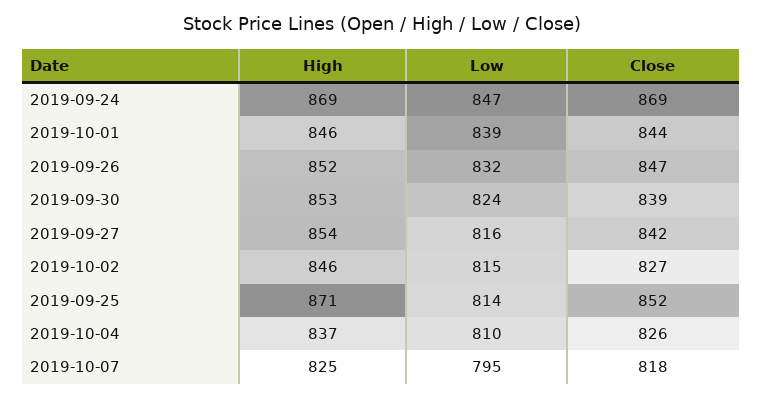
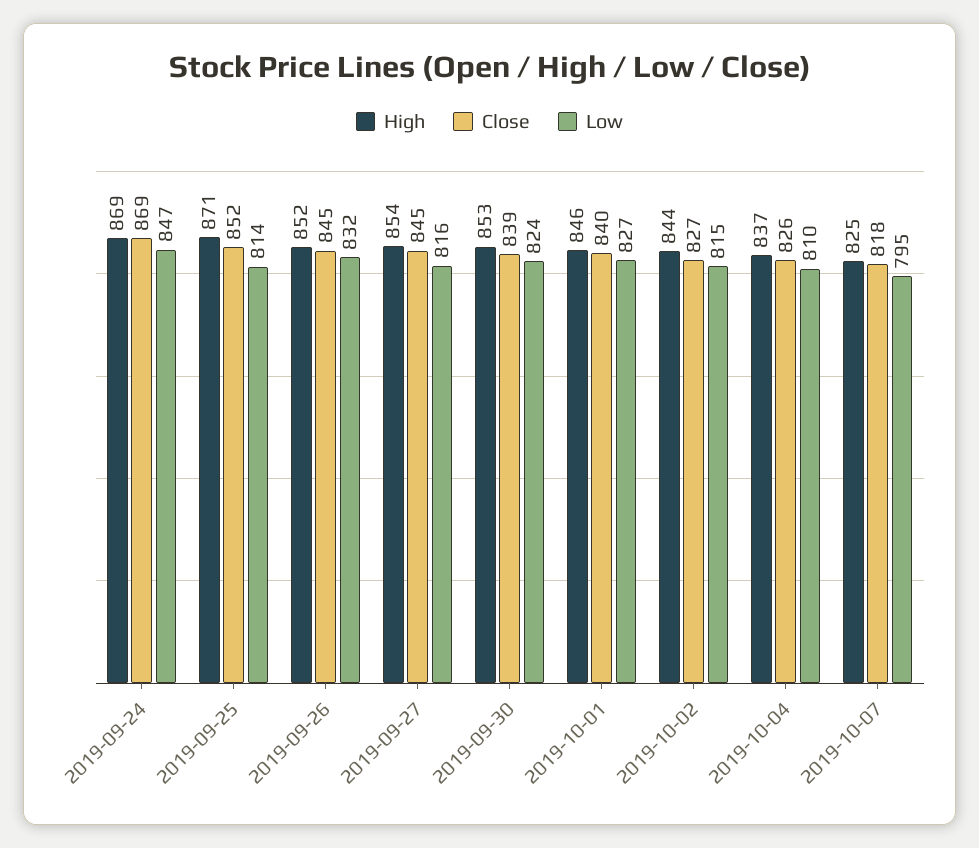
  {
    "High": {
      "2019-09-24": 869,
      "2019-10-01": 846,
      "2019-09-26": 852,
      "2019-09-30": 853,
      "2019-09-27": 854,
-     "2019-10-02": 846,
+     "2019-10-02": 844,
      "2019-09-25": 871,
      "2019-10-04": 837,
      "2019-10-07": 825
    },
    "Low": {
      "2019-09-24": 847,
-     "2019-10-01": 839,
+     "2019-10-01": 827,
      "2019-09-26": 832,
      "2019-09-30": 824,
      "2019-09-27": 816,
      "2019-10-02": 815,
      "2019-09-25": 814,
      "2019-10-04": 810,
      "2019-10-07": 795
    },
    "Close": {
      "2019-09-24": 869,
-     "2019-10-01": 844,
+     "2019-10-01": 840,
-     "2019-09-26": 847,
+     "2019-09-26": 845,
      "2019-09-30": 839,
-     "2019-09-27": 842,
+     "2019-09-27": 845,
      "2019-10-02": 827,
      "2019-09-25": 852,
      "2019-10-04": 826,
      "2019-10-07": 818
    }
  }

